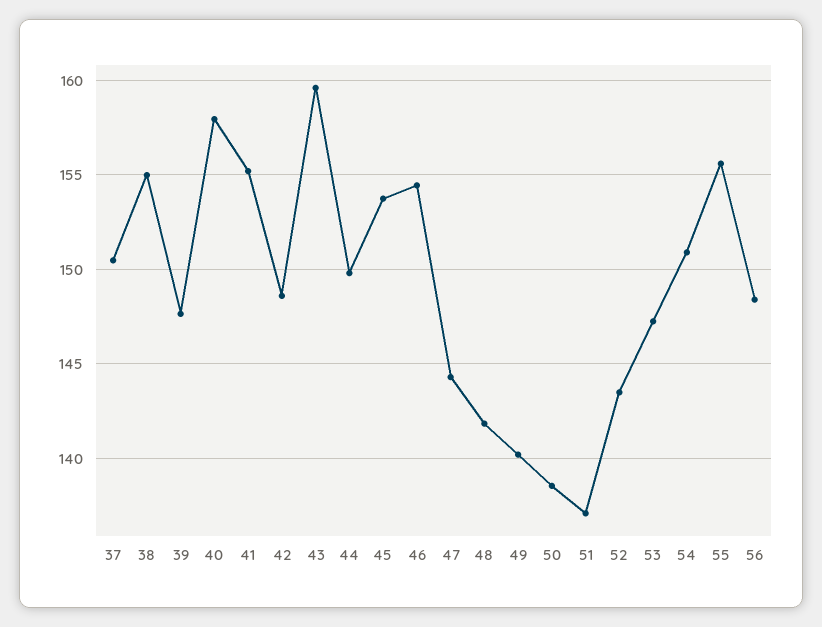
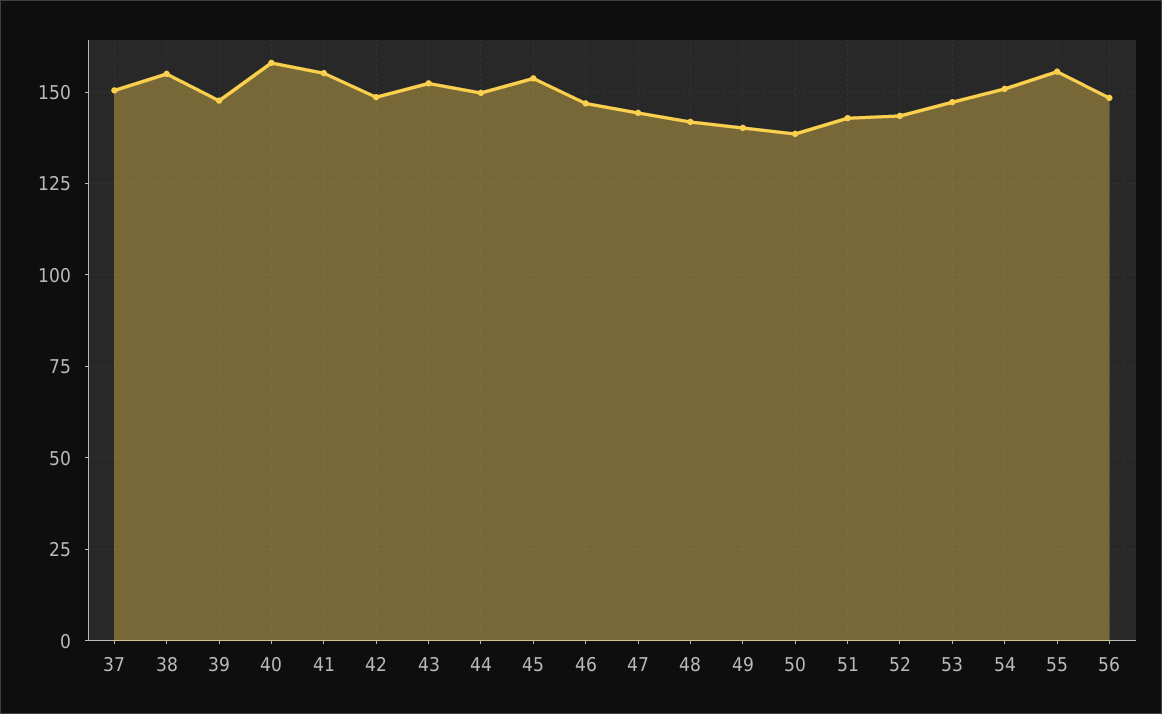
  {
    "37": 150.5,
    "38": 155,
    "39": 147.5,
    "40": 158,
    "41": 155,
    "42": 148.5,
-   "43": 159.5,
+   "43": 152.5,
    "44": 150,
    "45": 154,
-   "46": 154.5,
+   "46": 147.5,
    "47": 144.5,
    "48": 142,
    "49": 140,
    "50": 138.5,
-   "51": 137,
+   "51": 142.5,
    "52": 143.5,
    "53": 147.5,
    "54": 151,
    "55": 155.5,
    "56": 148.5
  }

